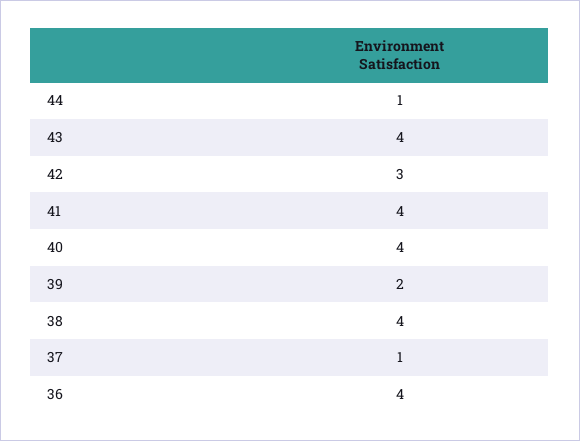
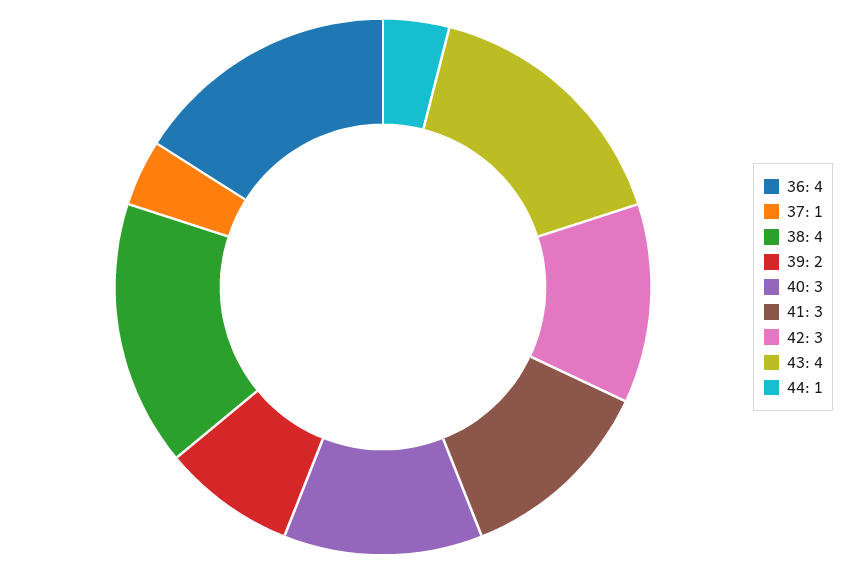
  {
    "44": 1,
    "43": 4,
    "42": 3,
-   "41": 4,
+   "41": 3,
-   "40": 4,
+   "40": 3,
    "39": 2,
    "38": 4,
    "37": 1,
    "36": 4
  }

